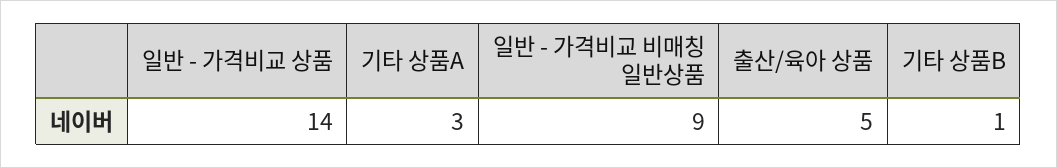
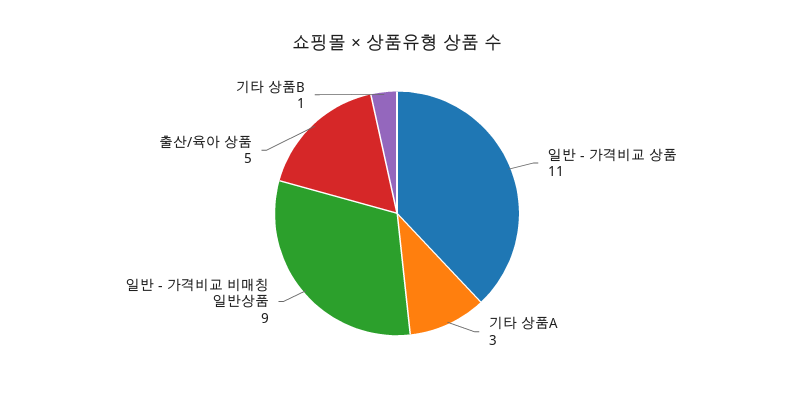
  {
-   "일반 - 가격비교 상품": 14,
+   "일반 - 가격비교 상품": 11,
    "기타 상품A": 3,
    "일반 - 가격비교 비매칭 일반상품": 9,
    "출산/육아 상품": 5,
    "기타 상품B": 1
  }

